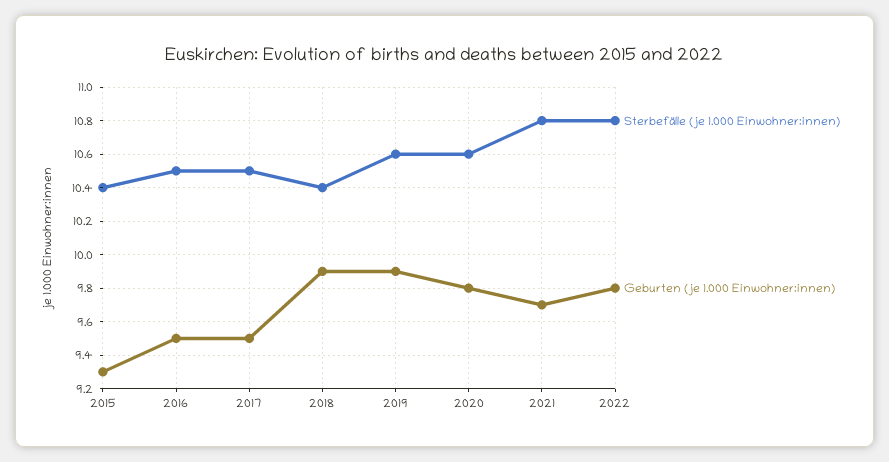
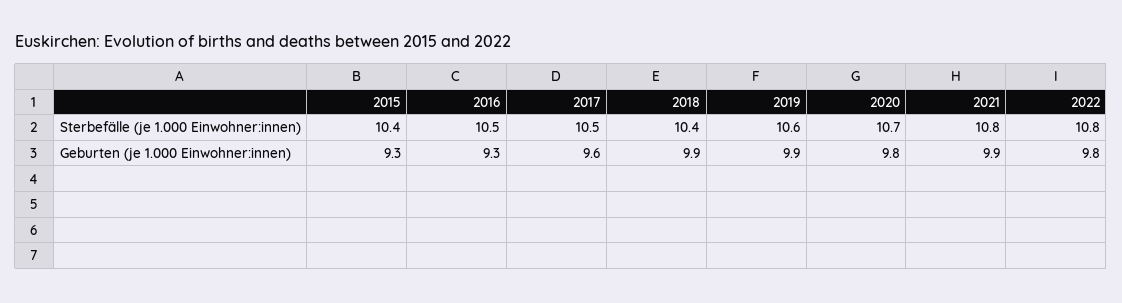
  {
    "Sterbefälle (je 1.000 Einwohner:innen)": {
      "2015": 10.4,
      "2016": 10.5,
      "2017": 10.5,
      "2018": 10.4,
      "2019": 10.6,
-     "2020": 10.6,
+     "2020": 10.7,
      "2021": 10.8,
      "2022": 10.8
    },
    "Geburten (je 1.000 Einwohner:innen)": {
      "2015": 9.3,
-     "2016": 9.5,
+     "2016": 9.3,
-     "2017": 9.5,
+     "2017": 9.6,
      "2018": 9.9,
      "2019": 9.9,
      "2020": 9.8,
-     "2021": 9.7,
+     "2021": 9.9,
      "2022": 9.8
    }
  }

